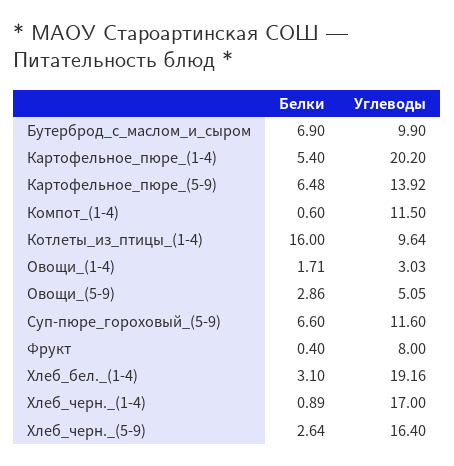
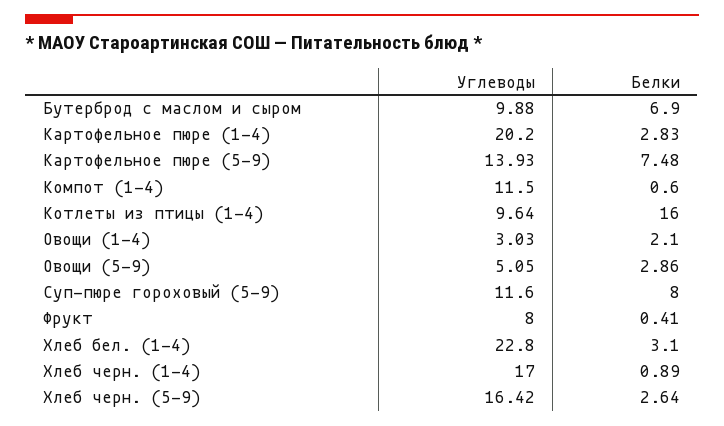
  {
    "Белки": {
      "Бутерброд_с_маслом_и_сыром": 6.9,
-     "Картофельное_пюре_(1-4)": 5.4,
+     "Картофельное_пюре_(1-4)": 2.83,
-     "Картофельное_пюре_(5-9)": 6.48,
+     "Картофельное_пюре_(5-9)": 7.48,
      "Компот_(1-4)": 0.6,
      "Котлеты_из_птицы_(1-4)": 16,
-     "Овощи_(1-4)": 1.71,
+     "Овощи_(1-4)": 2.1,
      "Овощи_(5-9)": 2.86,
-     "Суп-пюре_гороховый_(5-9)": 6.6,
+     "Суп-пюре_гороховый_(5-9)": 8,
-     "Фрукт": 0.4,
+     "Фрукт": 0.41,
      "Хлеб_бел._(1-4)": 3.1,
      "Хлеб_черн._(1-4)": 0.89,
      "Хлеб_черн._(5-9)": 2.64
    },
    "Углеводы": {
-     "Бутерброд_с_маслом_и_сыром": 9.9,
+     "Бутерброд_с_маслом_и_сыром": 9.88,
      "Картофельное_пюре_(1-4)": 20.2,
-     "Картофельное_пюре_(5-9)": 13.92,
+     "Картофельное_пюре_(5-9)": 13.93,
      "Компот_(1-4)": 11.5,
      "Котлеты_из_птицы_(1-4)": 9.64,
      "Овощи_(1-4)": 3.03,
      "Овощи_(5-9)": 5.05,
      "Суп-пюре_гороховый_(5-9)": 11.6,
      "Фрукт": 8,
-     "Хлеб_бел._(1-4)": 19.16,
+     "Хлеб_бел._(1-4)": 22.8,
      "Хлеб_черн._(1-4)": 17,
-     "Хлеб_черн._(5-9)": 16.4
+     "Хлеб_черн._(5-9)": 16.42
    }
  }

